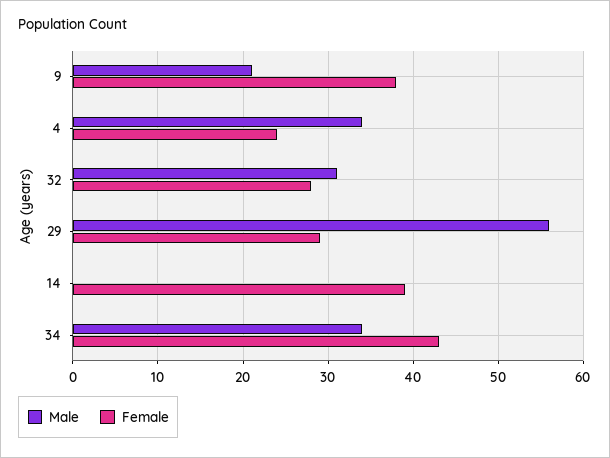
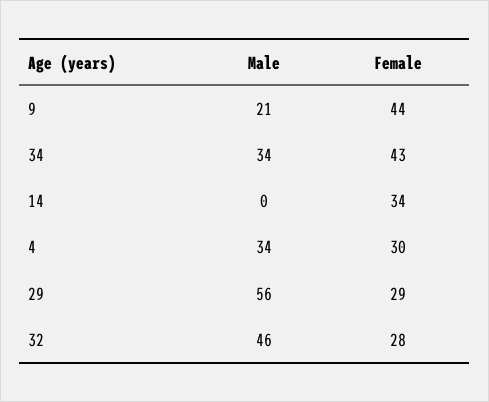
  {
    "Male": {
      "9": 21,
      "4": 34,
-     "32": 31,
+     "32": 46,
      "29": 56,
      "14": 0,
      "34": 34
    },
    "Female": {
-     "9": 38,
+     "9": 44,
-     "4": 24,
+     "4": 30,
      "32": 28,
      "29": 29,
-     "14": 39,
+     "14": 34,
      "34": 43
    }
  }

